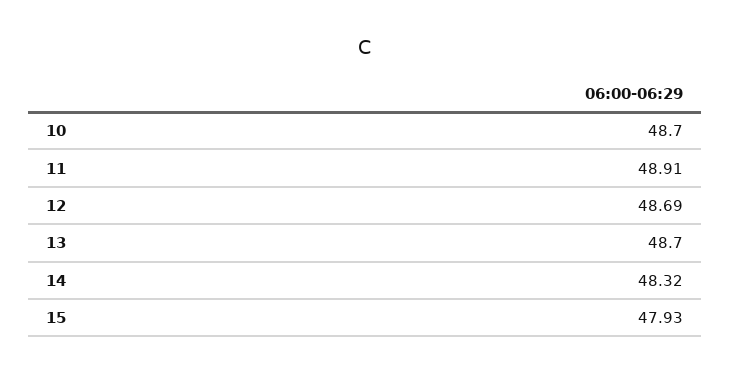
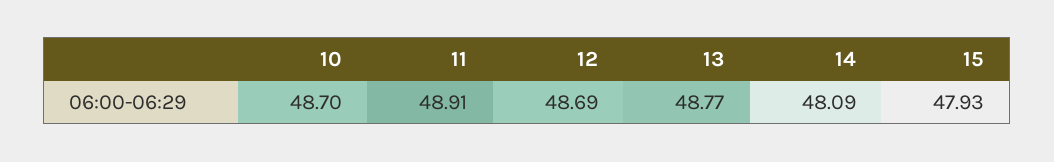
  {
    "10": 48.7,
    "11": 48.91,
    "12": 48.69,
-   "13": 48.7,
+   "13": 48.77,
-   "14": 48.32,
+   "14": 48.09,
    "15": 47.93
  }

